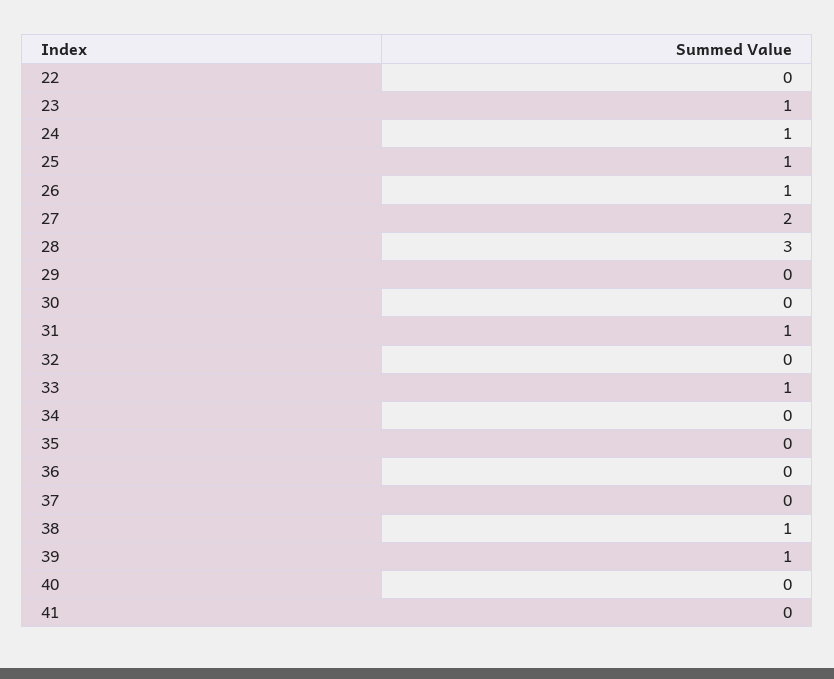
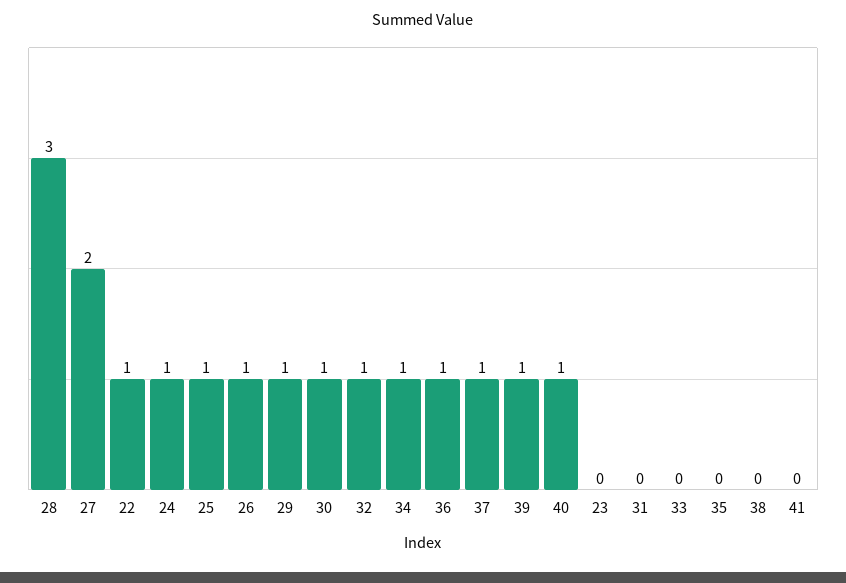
  {
-   "22": 0,
+   "22": 1,
-   "23": 1,
+   "23": 0,
    "24": 1,
    "25": 1,
    "26": 1,
    "27": 2,
    "28": 3,
-   "29": 0,
+   "29": 1,
-   "30": 0,
+   "30": 1,
-   "31": 1,
+   "31": 0,
-   "32": 0,
+   "32": 1,
-   "33": 1,
+   "33": 0,
-   "34": 0,
+   "34": 1,
    "35": 0,
-   "36": 0,
+   "36": 1,
-   "37": 0,
+   "37": 1,
-   "38": 1,
+   "38": 0,
    "39": 1,
-   "40": 0,
+   "40": 1,
    "41": 0
  }

